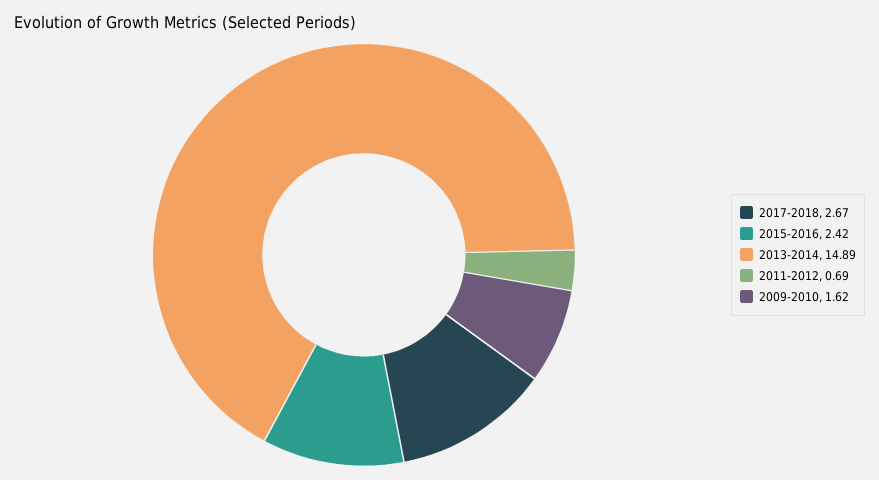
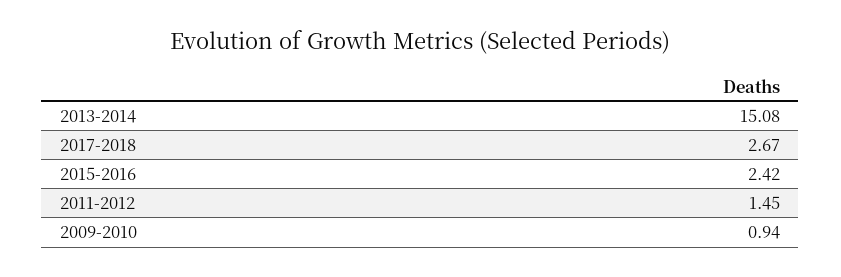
  {
    "2017-2018": 2.67,
    "2015-2016": 2.42,
-   "2013-2014": 14.89,
+   "2013-2014": 15.08,
-   "2011-2012": 0.69,
+   "2011-2012": 1.45,
-   "2009-2010": 1.62
+   "2009-2010": 0.94
  }

